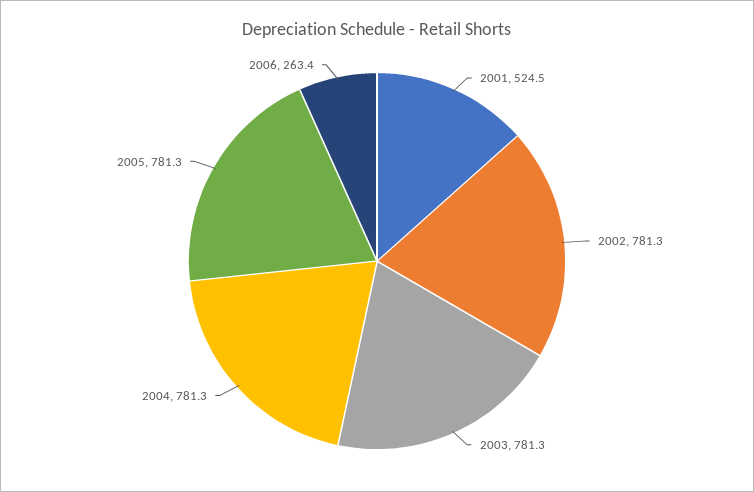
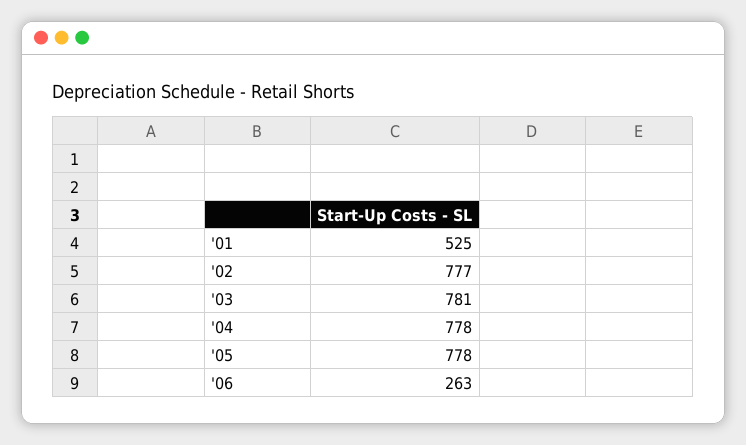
  {
    "2001": 524.5,
-   "2002": 781.3,
+   "2002": 777,
    "2003": 781.3,
-   "2004": 781.3,
+   "2004": 778,
-   "2005": 781.3,
+   "2005": 778,
    "2006": 263.4
  }

